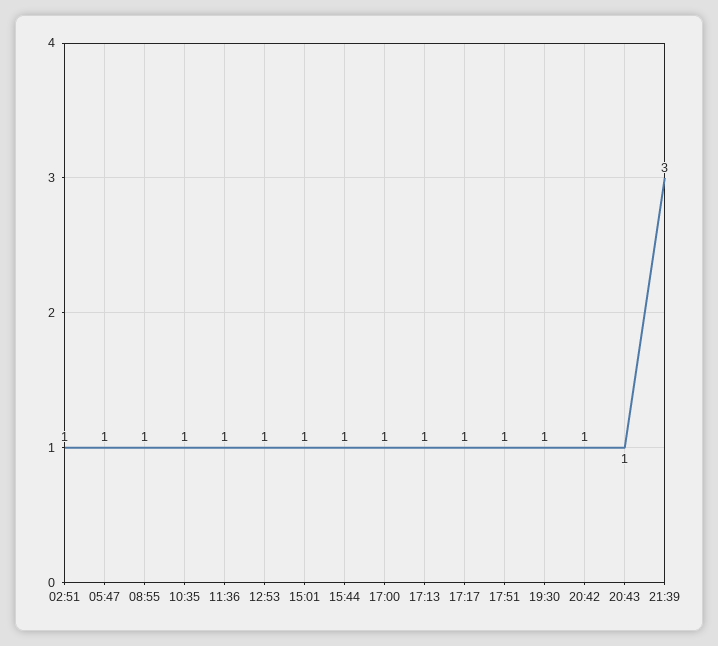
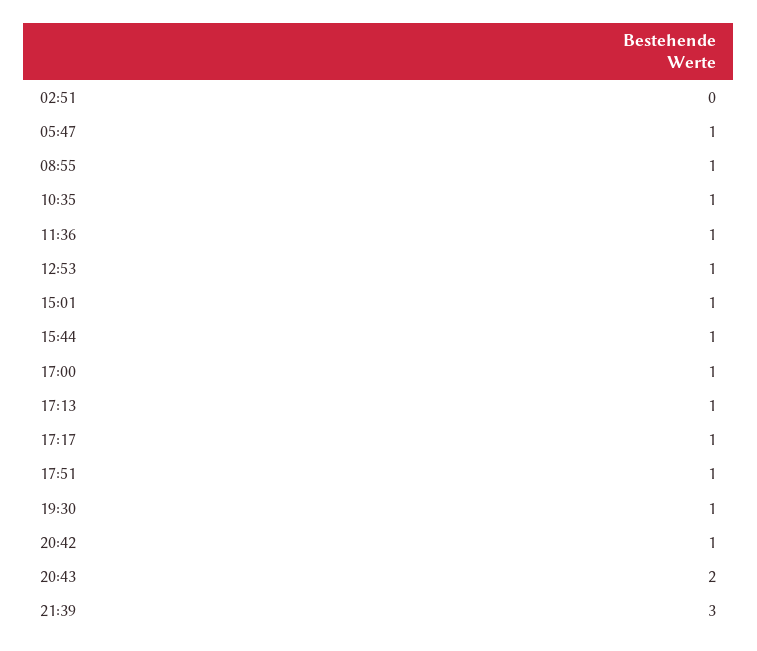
  {
-   "02:51": 1,
+   "02:51": 0,
    "05:47": 1,
    "08:55": 1,
    "10:35": 1,
    "11:36": 1,
    "12:53": 1,
    "15:01": 1,
    "15:44": 1,
    "17:00": 1,
    "17:13": 1,
    "17:17": 1,
    "17:51": 1,
    "19:30": 1,
    "20:42": 1,
-   "20:43": 1,
+   "20:43": 2,
    "21:39": 3
  }

